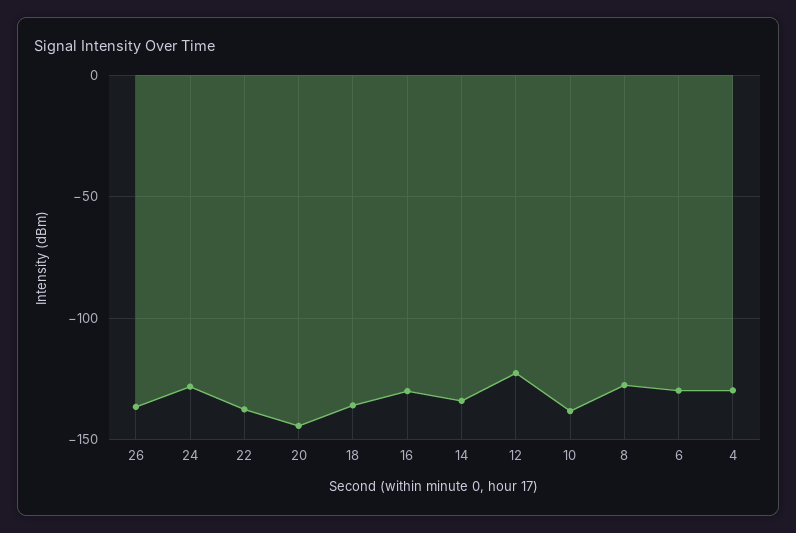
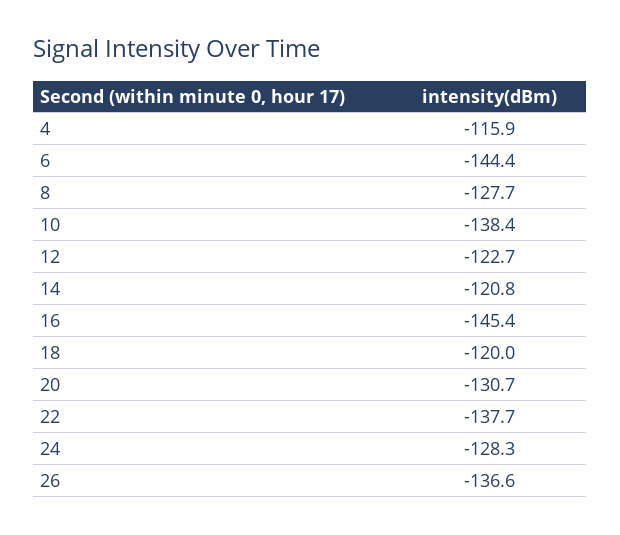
  {
    "26": -136.6,
    "24": -128.3,
    "22": -137.7,
-   "20": -145,
+   "20": -130.7,
-   "18": -135,
+   "18": -120,
-   "16": -130,
+   "16": -145.4,
-   "14": -135,
+   "14": -120.8,
    "12": -122.7,
    "10": -138.4,
    "8": -127.7,
-   "6": -130,
+   "6": -144.4,
-   "4": -130
+   "4": -115.9
  }

